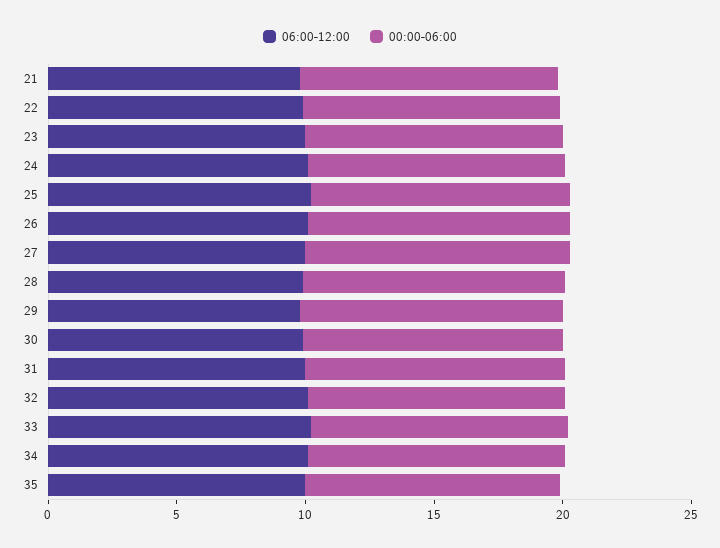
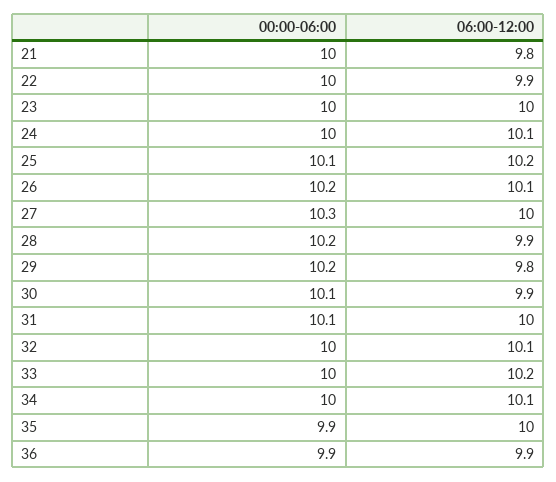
  {
    "06:00-12:00": {
      "21": 9.8,
      "22": 9.9,
      "23": 10,
      "24": 10.1,
      "25": 10.2,
      "26": 10.1,
      "27": 10,
      "28": 9.9,
      "29": 9.8,
      "30": 9.9,
      "31": 10,
      "32": 10.1,
      "33": 10.2,
      "34": 10.1,
-     "35": 10
+     "35": 10,
+     "36": 9.9
    },
    "00:00-06:00": {
      "21": 10,
      "22": 10,
      "23": 10,
      "24": 10,
      "25": 10.1,
      "26": 10.2,
      "27": 10.3,
      "28": 10.2,
      "29": 10.2,
      "30": 10.1,
      "31": 10.1,
      "32": 10,
      "33": 10,
      "34": 10,
-     "35": 9.9
+     "35": 9.9,
+     "36": 9.9
    }
  }

